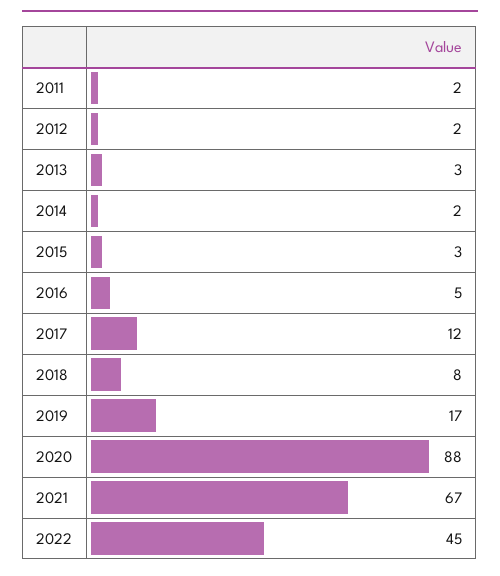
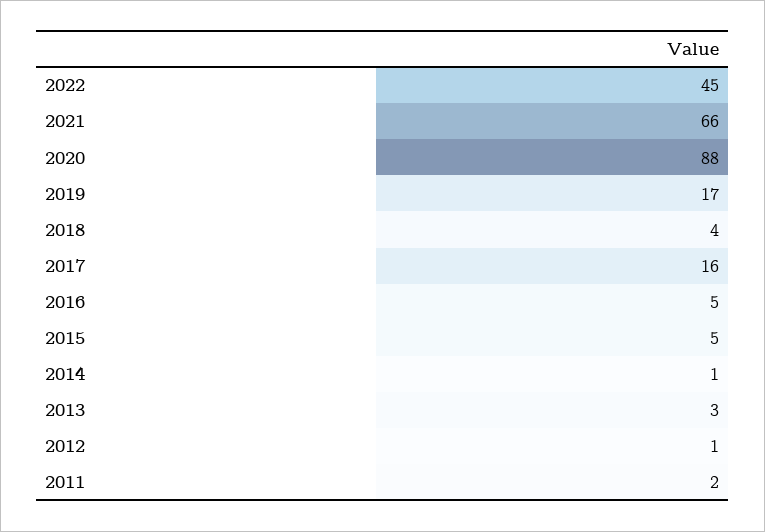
  {
    "2011": 2,
-   "2012": 2,
+   "2012": 1,
    "2013": 3,
-   "2014": 2,
+   "2014": 1,
-   "2015": 3,
+   "2015": 5,
    "2016": 5,
-   "2017": 12,
+   "2017": 16,
-   "2018": 8,
+   "2018": 4,
    "2019": 17,
    "2020": 88,
-   "2021": 67,
+   "2021": 66,
    "2022": 45
  }

